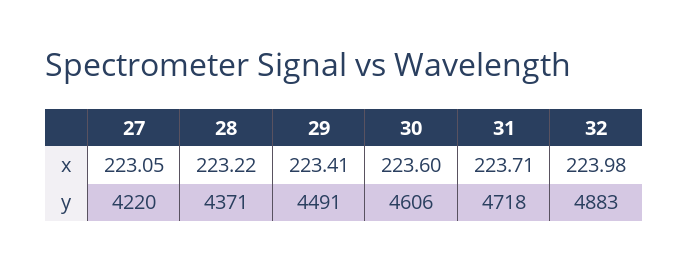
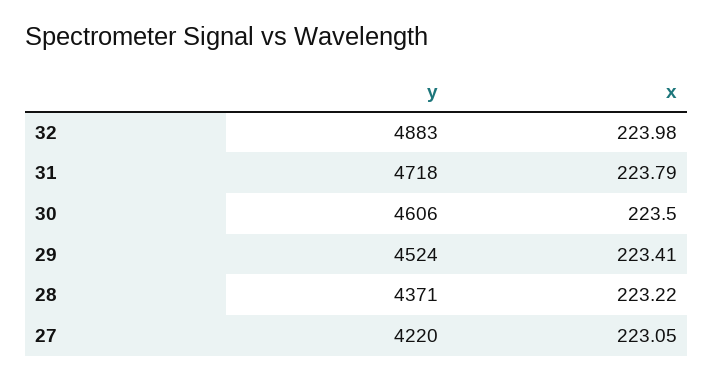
  {
    "27": {
      "x": 223.05,
      "y": 4220
    },
    "28": {
      "x": 223.22,
      "y": 4371
    },
    "29": {
      "x": 223.41,
-     "y": 4491
+     "y": 4524
    },
    "30": {
-     "x": 223.6,
+     "x": 223.5,
      "y": 4606
    },
    "31": {
-     "x": 223.71,
+     "x": 223.79,
      "y": 4718
    },
    "32": {
      "x": 223.98,
      "y": 4883
    }
  }

